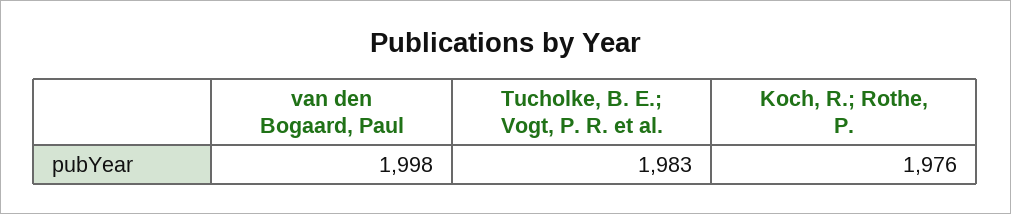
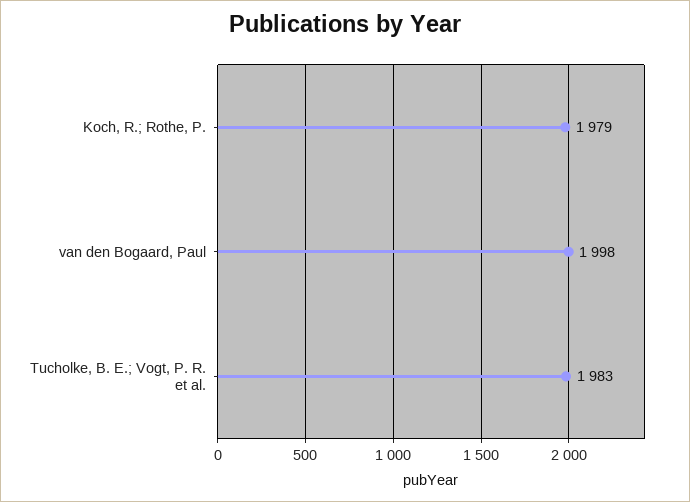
  {
    "van den Bogaard, Paul": 1998,
    "Tucholke, B. E.; Vogt, P. R. et al.": 1983,
-   "Koch, R.; Rothe, P.": 1976
+   "Koch, R.; Rothe, P.": 1979
  }

